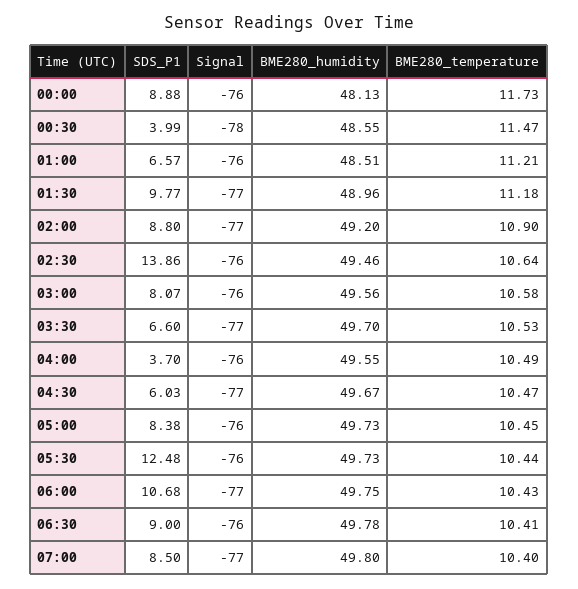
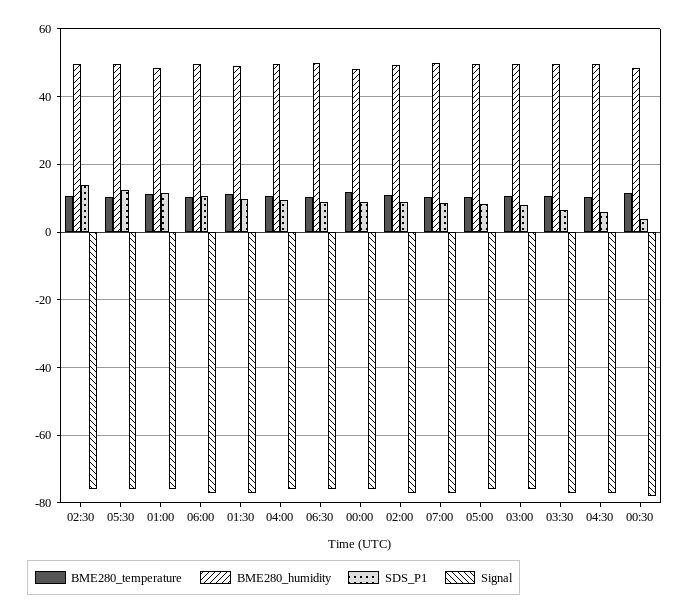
  {
    "SDS_P1": {
      "00:00": 8.88,
      "00:30": 3.99,
-     "01:00": 6.57,
+     "01:00": 12,
      "01:30": 9.77,
      "02:00": 8.8,
      "02:30": 13.86,
      "03:00": 8.07,
      "03:30": 6.6,
-     "04:00": 3.7,
+     "04:00": 10,
      "04:30": 6.03,
      "05:00": 8.38,
      "05:30": 12.48,
      "06:00": 10.68,
      "06:30": 9,
      "07:00": 8.5
    },
    "Signal": {
      "00:00": -76,
      "00:30": -78,
      "01:00": -76,
      "01:30": -77,
      "02:00": -77,
      "02:30": -76,
      "03:00": -76,
      "03:30": -77,
      "04:00": -76,
      "04:30": -77,
      "05:00": -76,
      "05:30": -76,
      "06:00": -77,
      "06:30": -76,
      "07:00": -77
    },
    "BME280_humidity": {
      "00:00": 48.13,
      "00:30": 48.55,
      "01:00": 48.51,
      "01:30": 48.96,
      "02:00": 49.2,
      "02:30": 49.46,
      "03:00": 49.56,
      "03:30": 49.7,
      "04:00": 49.55,
      "04:30": 49.67,
      "05:00": 49.73,
      "05:30": 49.73,
      "06:00": 49.75,
      "06:30": 49.78,
      "07:00": 49.8
    },
    "BME280_temperature": {
      "00:00": 11.73,
      "00:30": 11.47,
      "01:00": 11.21,
      "01:30": 11.18,
      "02:00": 10.9,
      "02:30": 10.64,
      "03:00": 10.58,
      "03:30": 10.53,
      "04:00": 10.49,
      "04:30": 10.47,
      "05:00": 10.45,
      "05:30": 10.44,
      "06:00": 10.43,
      "06:30": 10.41,
      "07:00": 10.4
    }
  }

